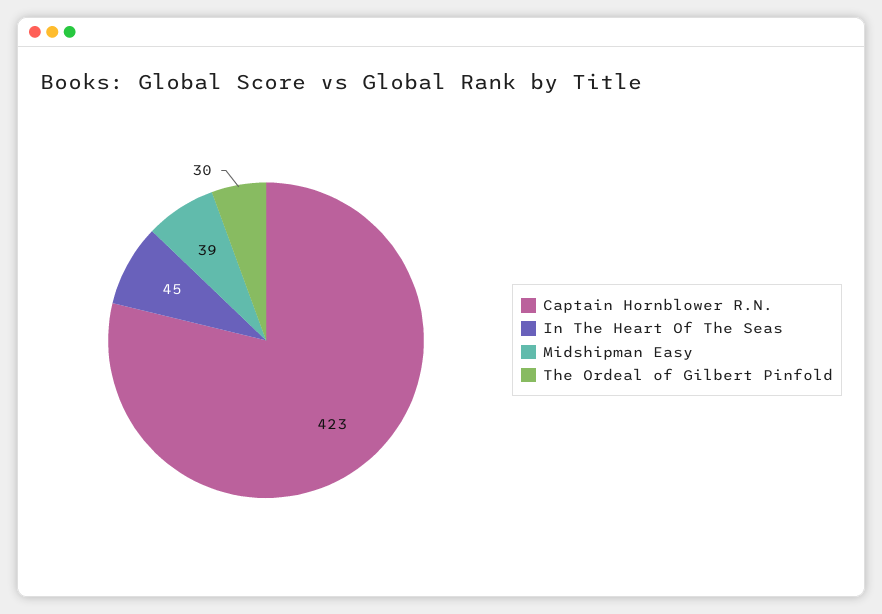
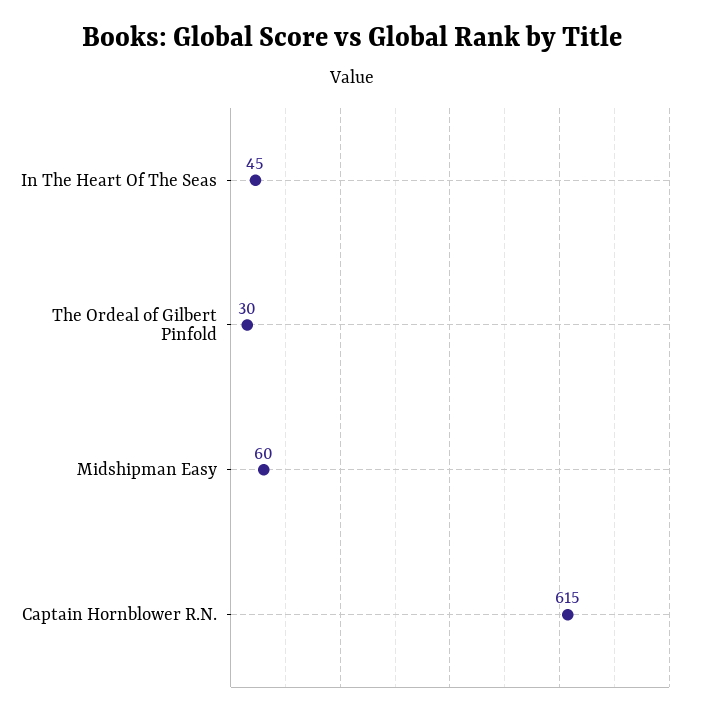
  {
-   "Captain Hornblower R.N.": 423,
+   "Captain Hornblower R.N.": 615,
    "In The Heart Of The Seas": 45,
-   "Midshipman Easy": 39,
+   "Midshipman Easy": 60,
    "The Ordeal of Gilbert Pinfold": 30
  }

